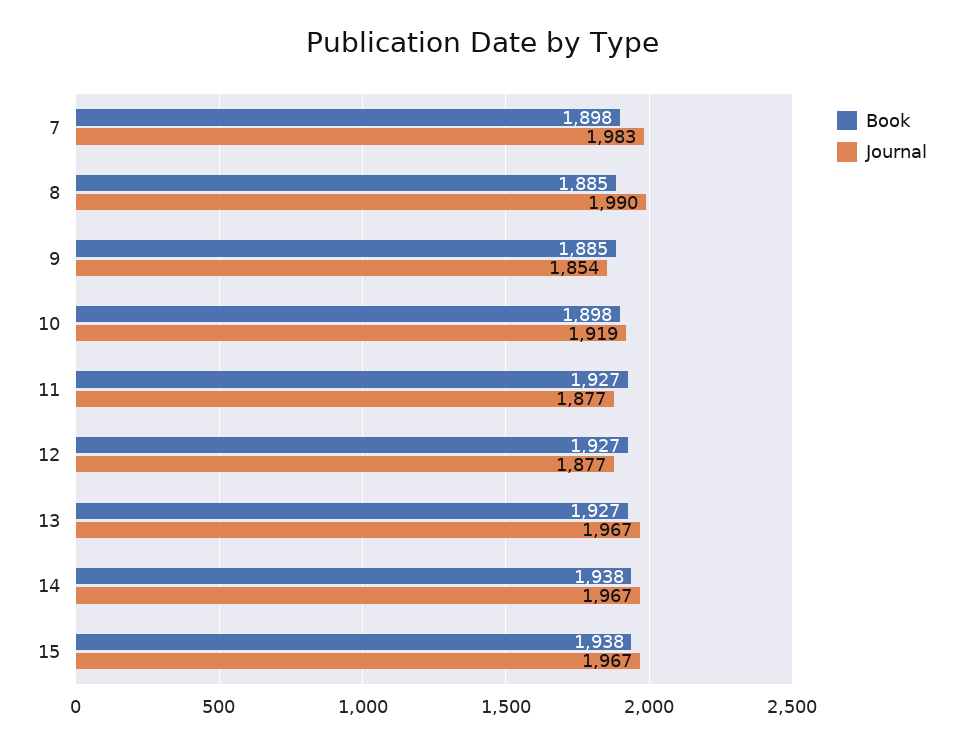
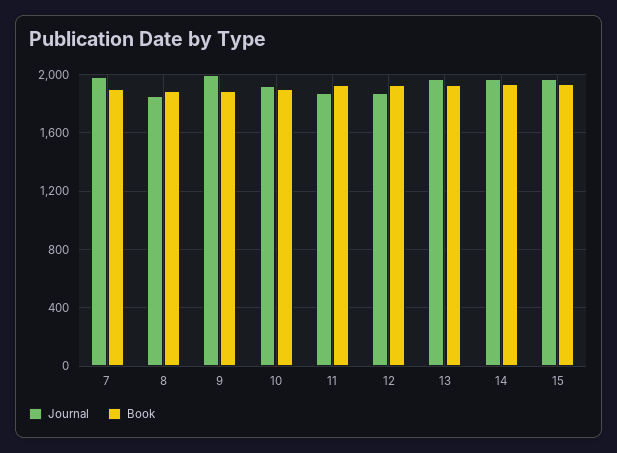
  {
    "Book": {
      "7": 1898,
      "8": 1885,
      "9": 1885,
      "10": 1898,
      "11": 1927,
      "12": 1927,
      "13": 1927,
      "14": 1938,
      "15": 1938
    },
    "Journal": {
      "7": 1983,
-     "8": 1990,
+     "8": 1850,
-     "9": 1854,
+     "9": 2000,
      "10": 1919,
      "11": 1877,
      "12": 1877,
      "13": 1967,
      "14": 1967,
      "15": 1967
    }
  }

